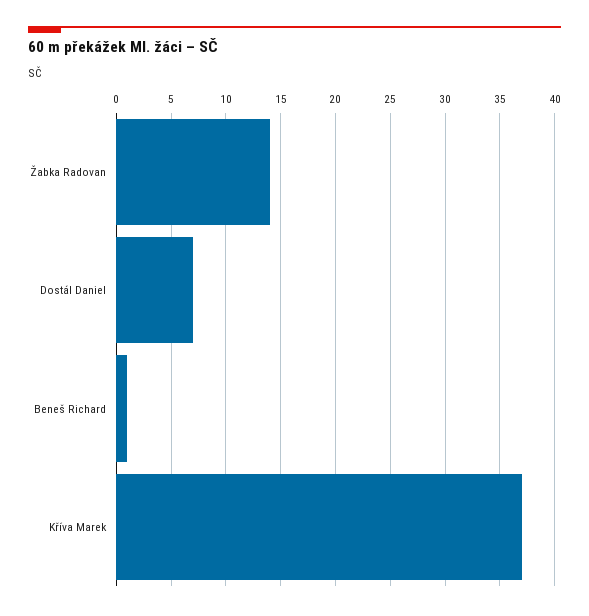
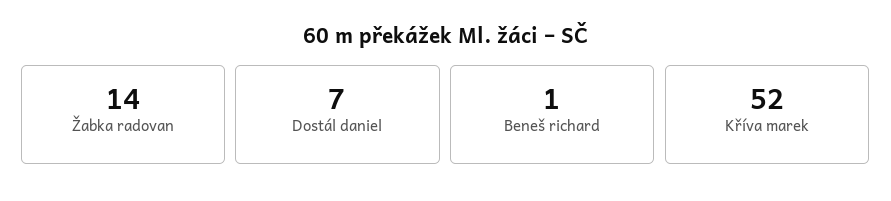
  {
    "Žabka Radovan": 14,
    "Dostál Daniel": 7,
    "Beneš Richard": 1,
-   "Kříva Marek": 37
+   "Kříva Marek": 52
  }

